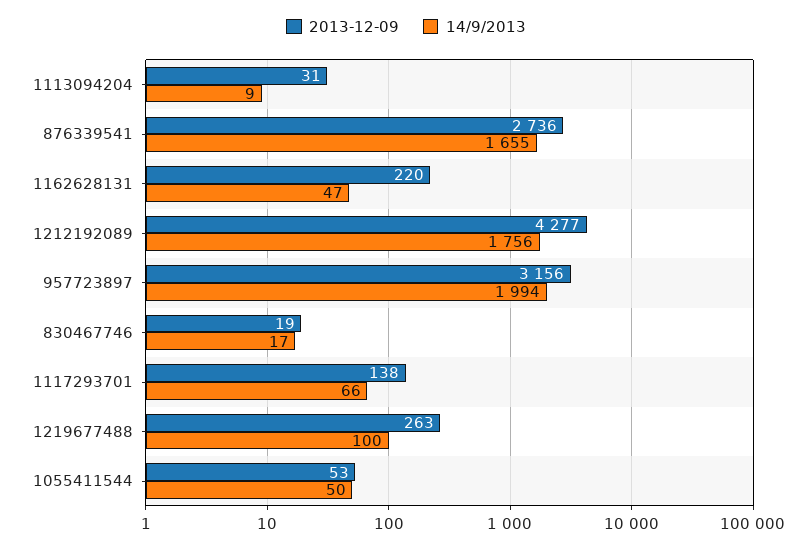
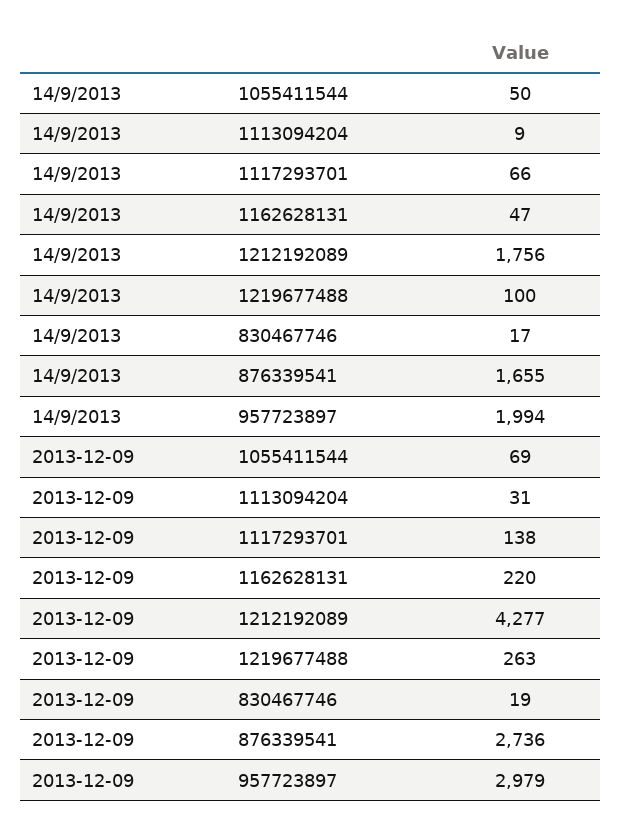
  {
    "2013-12-09": {
      "1113094204": 31,
      "876339541": 2736,
      "1162628131": 220,
      "1212192089": 4277,
-     "957723897": 3156,
+     "957723897": 2979,
      "830467746": 19,
      "1117293701": 138,
      "1219677488": 263,
-     "1055411544": 53
+     "1055411544": 69
    },
    "14/9/2013": {
      "1113094204": 9,
      "876339541": 1655,
      "1162628131": 47,
      "1212192089": 1756,
      "957723897": 1994,
      "830467746": 17,
      "1117293701": 66,
      "1219677488": 100,
      "1055411544": 50
    }
  }

